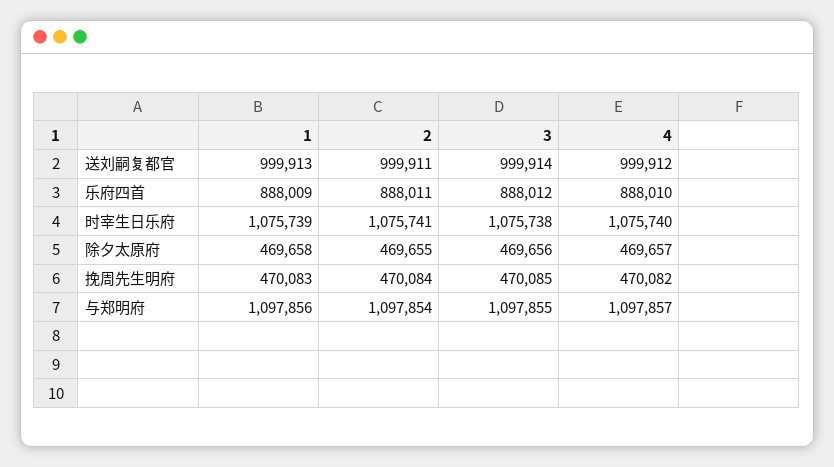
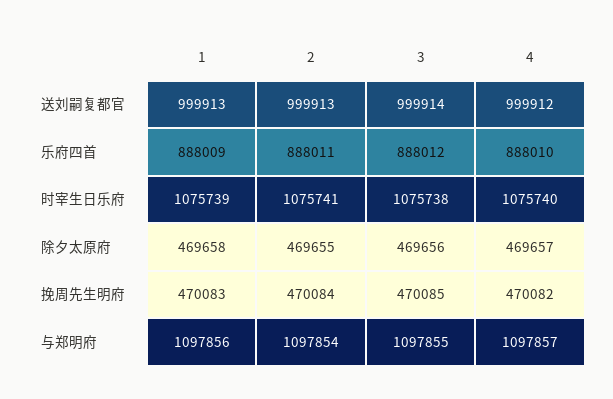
  {
    "1": {
      "送刘嗣复都官": 999913,
      "乐府四首": 888009,
      "时宰生日乐府": 1075739,
      "除夕太原府": 469658,
      "挽周先生明府": 470083,
      "与郑明府": 1097856
    },
    "2": {
-     "送刘嗣复都官": 999911,
+     "送刘嗣复都官": 999913,
      "乐府四首": 888011,
      "时宰生日乐府": 1075741,
      "除夕太原府": 469655,
      "挽周先生明府": 470084,
      "与郑明府": 1097854
    },
    "3": {
      "送刘嗣复都官": 999914,
      "乐府四首": 888012,
      "时宰生日乐府": 1075738,
      "除夕太原府": 469656,
      "挽周先生明府": 470085,
      "与郑明府": 1097855
    },
    "4": {
      "送刘嗣复都官": 999912,
      "乐府四首": 888010,
      "时宰生日乐府": 1075740,
      "除夕太原府": 469657,
      "挽周先生明府": 470082,
      "与郑明府": 1097857
    }
  }

